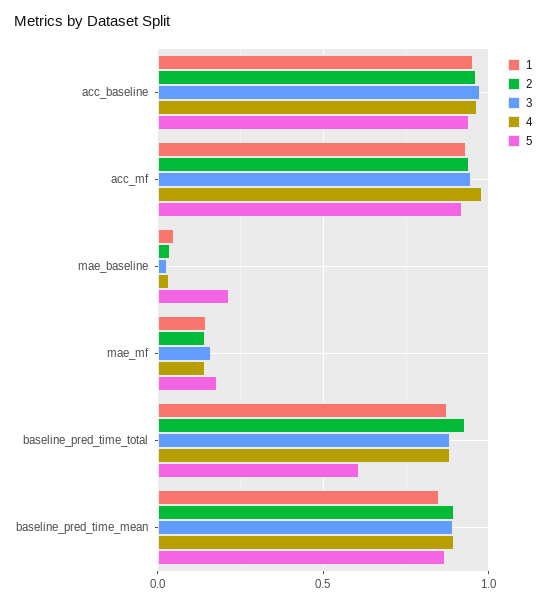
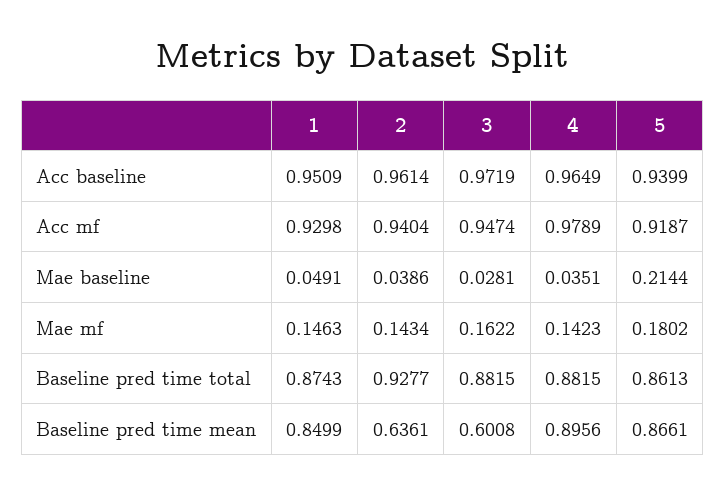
  {
    "1": {
      "acc_baseline": 0.9509,
      "acc_mf": 0.9298,
      "mae_baseline": 0.0491,
      "mae_mf": 0.1463,
      "baseline_pred_time_total": 0.8743,
      "baseline_pred_time_mean": 0.8499
    },
    "2": {
      "acc_baseline": 0.9614,
      "acc_mf": 0.9404,
      "mae_baseline": 0.0386,
      "mae_mf": 0.1434,
      "baseline_pred_time_total": 0.9277,
-     "baseline_pred_time_mean": 0.9
+     "baseline_pred_time_mean": 0.6361
    },
    "3": {
      "acc_baseline": 0.9719,
      "acc_mf": 0.9474,
      "mae_baseline": 0.0281,
      "mae_mf": 0.1622,
      "baseline_pred_time_total": 0.8815,
-     "baseline_pred_time_mean": 0.9
+     "baseline_pred_time_mean": 0.6008
    },
    "4": {
      "acc_baseline": 0.9649,
      "acc_mf": 0.9789,
      "mae_baseline": 0.0351,
      "mae_mf": 0.1423,
      "baseline_pred_time_total": 0.8815,
      "baseline_pred_time_mean": 0.8956
    },
    "5": {
      "acc_baseline": 0.9399,
      "acc_mf": 0.9187,
      "mae_baseline": 0.2144,
      "mae_mf": 0.1802,
-     "baseline_pred_time_total": 0.6,
+     "baseline_pred_time_total": 0.8613,
      "baseline_pred_time_mean": 0.8661
    }
  }

